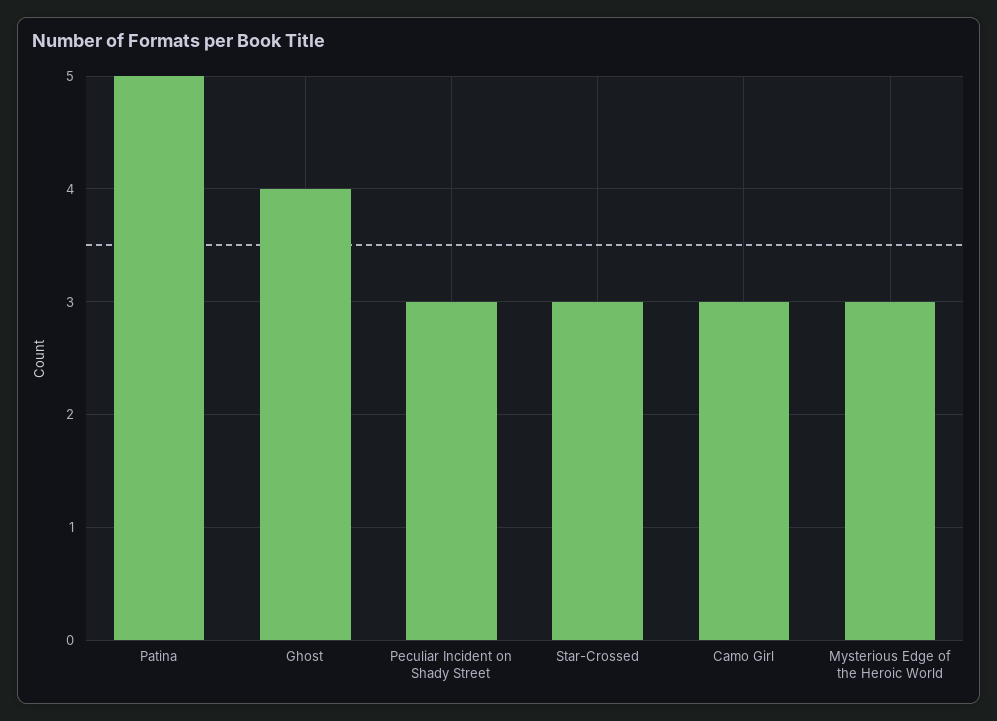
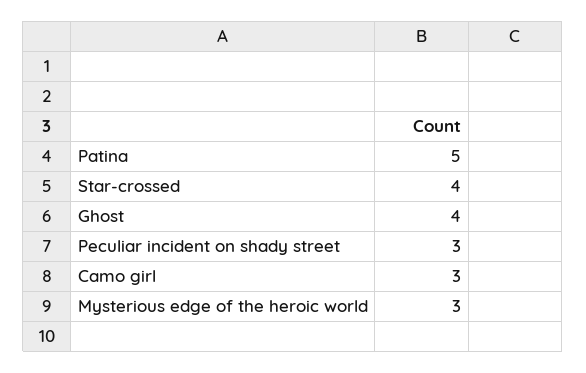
  {
    "Patina": 5,
    "Ghost": 4,
    "Peculiar Incident on Shady Street": 3,
-   "Star-Crossed": 3,
+   "Star-Crossed": 4,
    "Camo Girl": 3,
    "Mysterious Edge of the Heroic World": 3
  }

